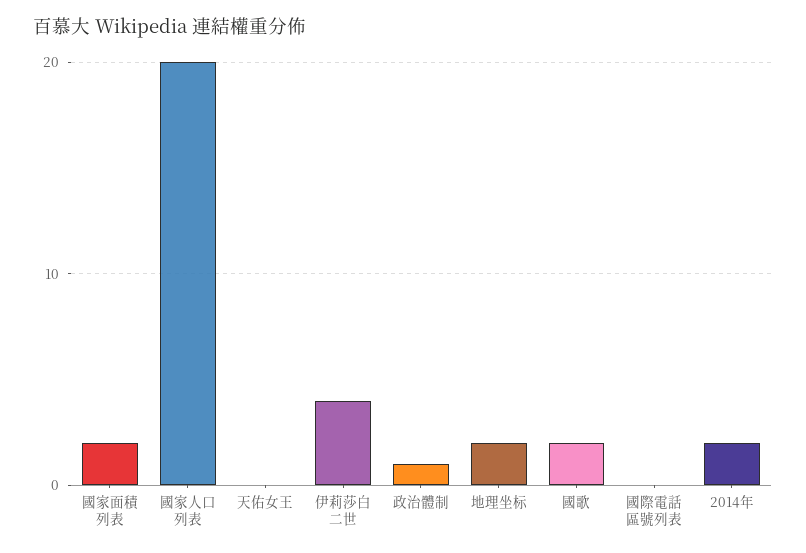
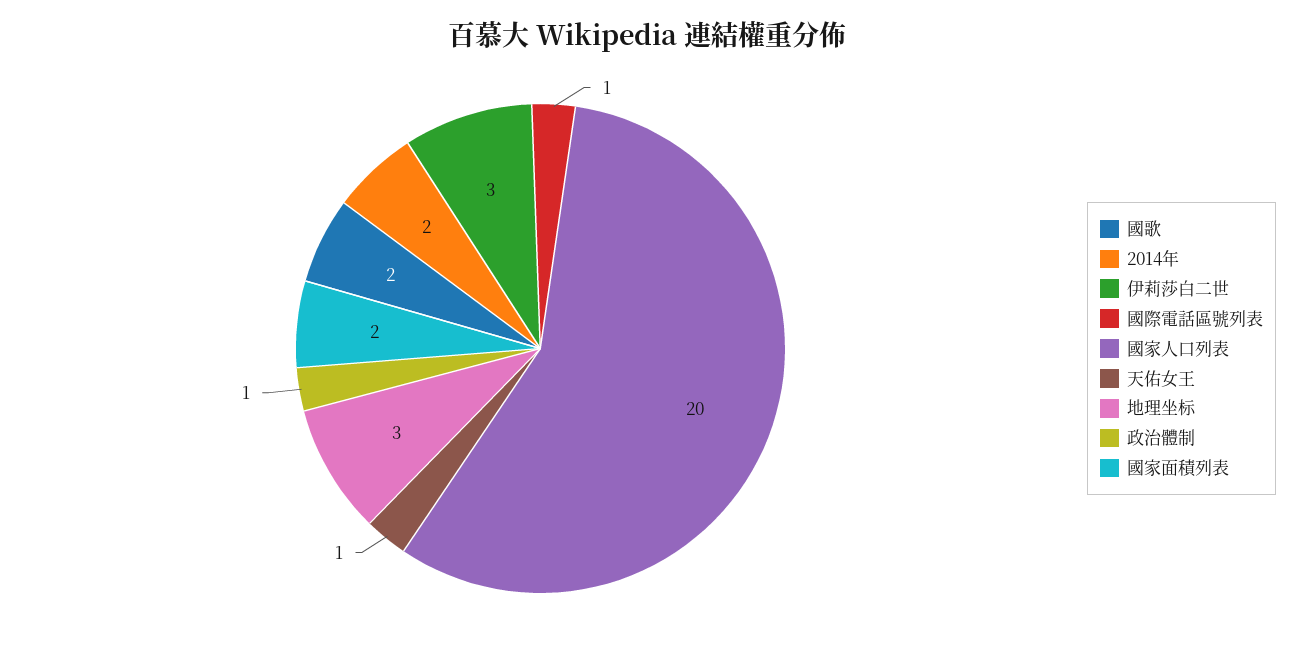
  {
    "國家面積列表": 2,
    "國家人口列表": 20,
-   "天佑女王": 0,
+   "天佑女王": 1,
-   "伊莉莎白二世": 4,
+   "伊莉莎白二世": 3,
    "政治體制": 1,
-   "地理坐标": 2,
+   "地理坐标": 3,
    "國歌": 2,
-   "國際電話區號列表": 0,
+   "國際電話區號列表": 1,
    "2014年": 2
  }

